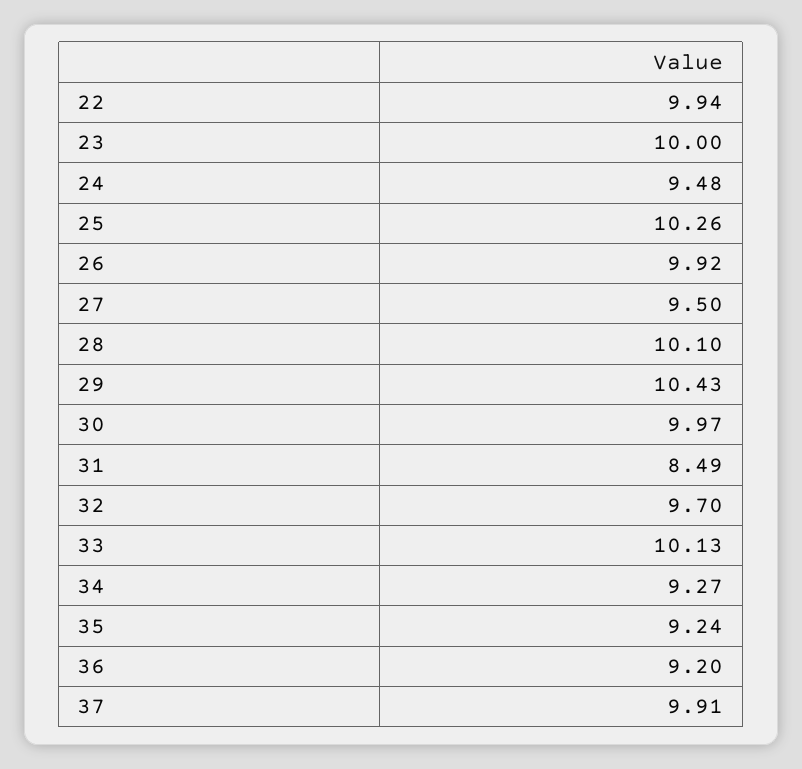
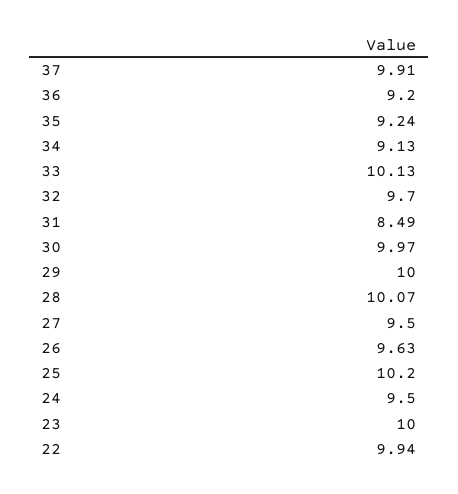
  {
    "22": 9.94,
    "23": 10,
-   "24": 9.48,
+   "24": 9.5,
-   "25": 10.26,
+   "25": 10.2,
-   "26": 9.92,
+   "26": 9.63,
    "27": 9.5,
-   "28": 10.1,
+   "28": 10.07,
-   "29": 10.43,
+   "29": 10,
    "30": 9.97,
    "31": 8.49,
    "32": 9.7,
    "33": 10.13,
-   "34": 9.27,
+   "34": 9.13,
    "35": 9.24,
    "36": 9.2,
    "37": 9.91
  }

